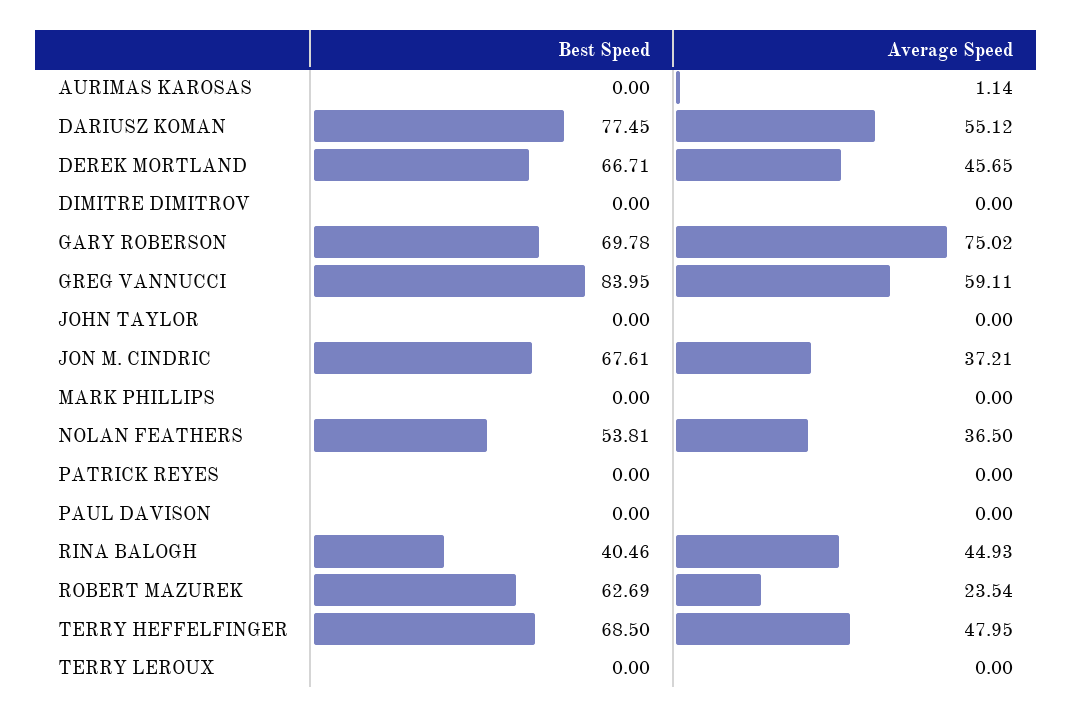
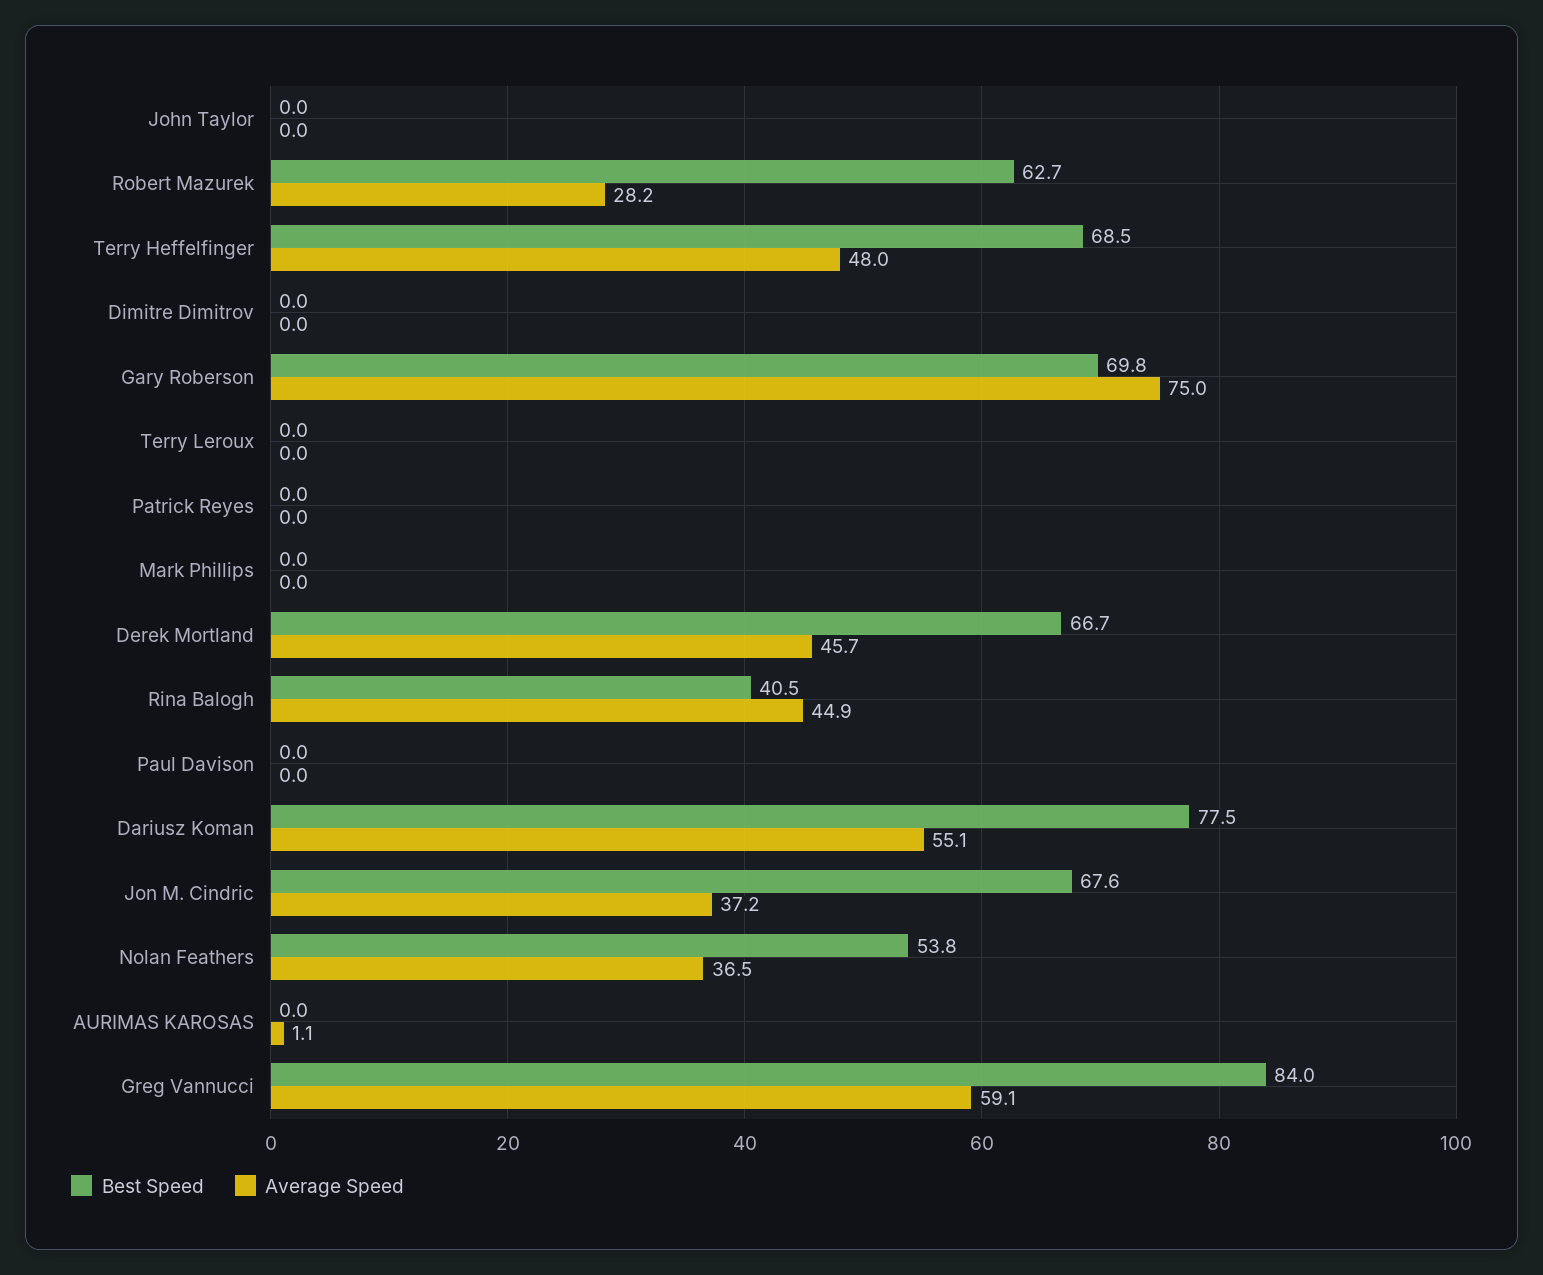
  {
    "Best Speed": {
      "AURIMAS KAROSAS": 0,
      "DARIUSZ KOMAN": 77.45,
      "DEREK MORTLAND": 66.71,
      "DIMITRE DIMITROV": 0,
      "GARY ROBERSON": 69.78,
      "GREG VANNUCCI": 83.95,
      "JOHN TAYLOR": 0,
      "JON M. CINDRIC": 67.61,
      "MARK PHILLIPS": 0,
      "NOLAN FEATHERS": 53.81,
      "PATRICK REYES": 0,
      "PAUL DAVISON": 0,
      "RINA BALOGH": 40.46,
      "ROBERT MAZUREK": 62.69,
      "TERRY HEFFELFINGER": 68.5,
      "TERRY LEROUX": 0
    },
    "Average Speed": {
      "AURIMAS KAROSAS": 1.14,
      "DARIUSZ KOMAN": 55.12,
      "DEREK MORTLAND": 45.65,
      "DIMITRE DIMITROV": 0,
      "GARY ROBERSON": 75.02,
      "GREG VANNUCCI": 59.11,
      "JOHN TAYLOR": 0,
      "JON M. CINDRIC": 37.21,
      "MARK PHILLIPS": 0,
      "NOLAN FEATHERS": 36.5,
      "PATRICK REYES": 0,
      "PAUL DAVISON": 0,
      "RINA BALOGH": 44.93,
-     "ROBERT MAZUREK": 23.54,
+     "ROBERT MAZUREK": 28.2,
      "TERRY HEFFELFINGER": 47.95,
      "TERRY LEROUX": 0
    }
  }

